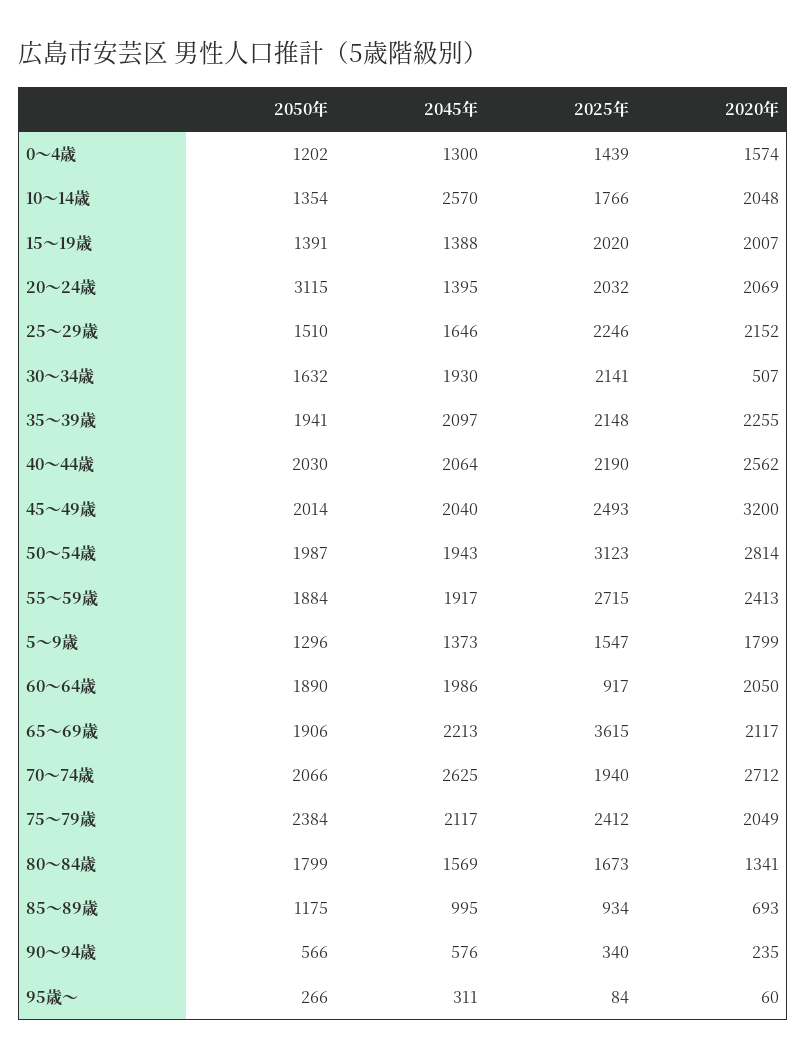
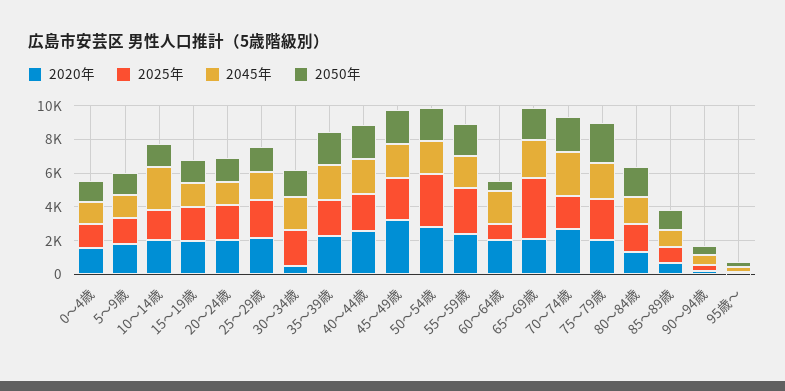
  {
    "2050年": {
      "0～4歳": 1202,
      "10～14歳": 1354,
      "15～19歳": 1391,
-     "20～24歳": 3115,
+     "20～24歳": 1500,
      "25～29歳": 1510,
      "30～34歳": 1632,
      "35～39歳": 1941,
      "40～44歳": 2030,
      "45～49歳": 2014,
      "50～54歳": 1987,
      "55～59歳": 1884,
      "5～9歳": 1296,
-     "60～64歳": 1890,
+     "60～64歳": 500,
      "65～69歳": 1906,
      "70～74歳": 2066,
      "75～79歳": 2384,
      "80～84歳": 1799,
      "85～89歳": 1175,
      "90～94歳": 566,
      "95歳～": 266
    },
    "2045年": {
      "0～4歳": 1300,
      "10～14歳": 2570,
      "15～19歳": 1388,
      "20～24歳": 1395,
      "25～29歳": 1646,
      "30～34歳": 1930,
      "35～39歳": 2097,
      "40～44歳": 2064,
      "45～49歳": 2040,
      "50～54歳": 1943,
      "55～59歳": 1917,
      "5～9歳": 1373,
      "60～64歳": 1986,
      "65～69歳": 2213,
      "70～74歳": 2625,
      "75～79歳": 2117,
      "80～84歳": 1569,
      "85～89歳": 995,
      "90～94歳": 576,
      "95歳～": 311
    },
    "2025年": {
      "0～4歳": 1439,
      "10～14歳": 1766,
      "15～19歳": 2020,
      "20～24歳": 2032,
      "25～29歳": 2246,
      "30～34歳": 2141,
      "35～39歳": 2148,
      "40～44歳": 2190,
      "45～49歳": 2493,
      "50～54歳": 3123,
      "55～59歳": 2715,
      "5～9歳": 1547,
      "60～64歳": 917,
      "65～69歳": 3615,
      "70～74歳": 1940,
      "75～79歳": 2412,
      "80～84歳": 1673,
      "85～89歳": 934,
      "90～94歳": 340,
      "95歳～": 84
    },
    "2020年": {
      "0～4歳": 1574,
      "10～14歳": 2048,
      "15～19歳": 2007,
      "20～24歳": 2069,
      "25～29歳": 2152,
      "30～34歳": 507,
      "35～39歳": 2255,
      "40～44歳": 2562,
      "45～49歳": 3200,
      "50～54歳": 2814,
      "55～59歳": 2413,
      "5～9歳": 1799,
      "60～64歳": 2050,
      "65～69歳": 2117,
      "70～74歳": 2712,
      "75～79歳": 2049,
      "80～84歳": 1341,
      "85～89歳": 693,
      "90～94歳": 235,
      "95歳～": 60
    }
  }

